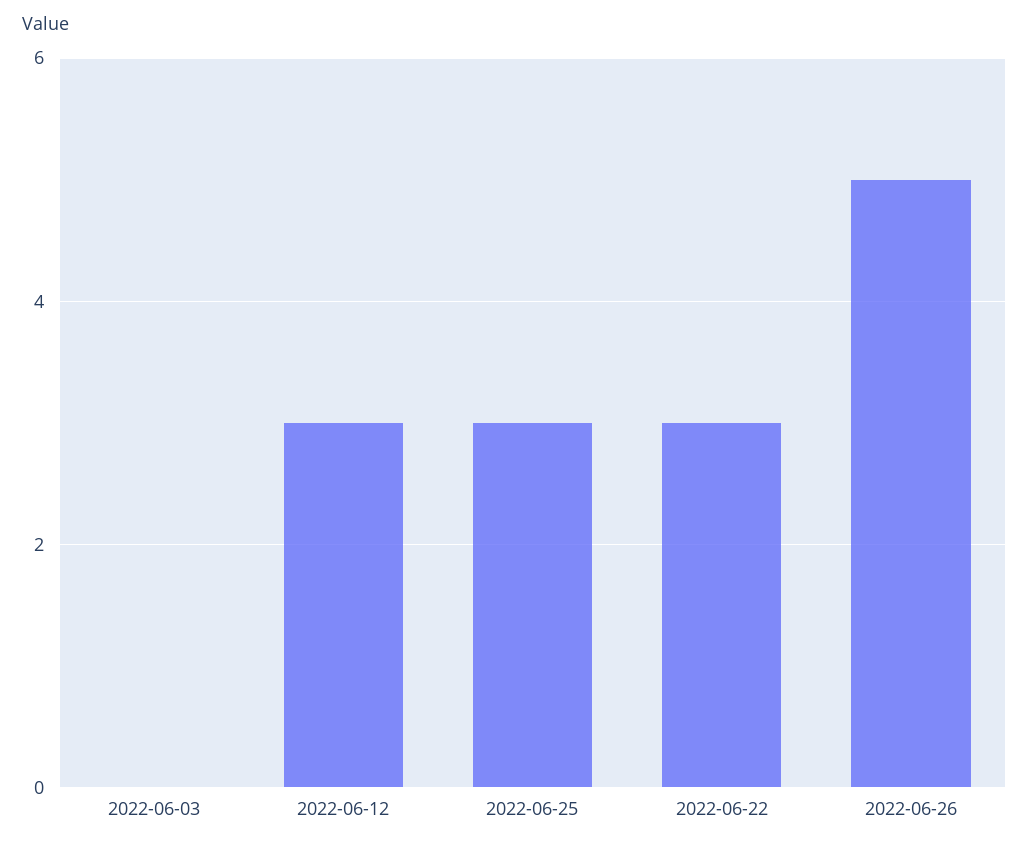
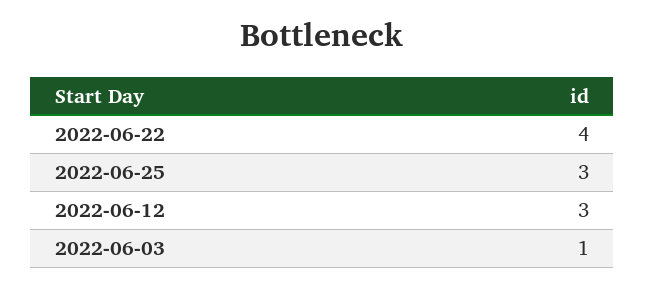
  {
-   "2022-06-03": 0,
+   "2022-06-03": 1,
    "2022-06-12": 3,
    "2022-06-25": 3,
-   "2022-06-22": 3,
+   "2022-06-22": 4
-   "2022-06-26": 5
  }

